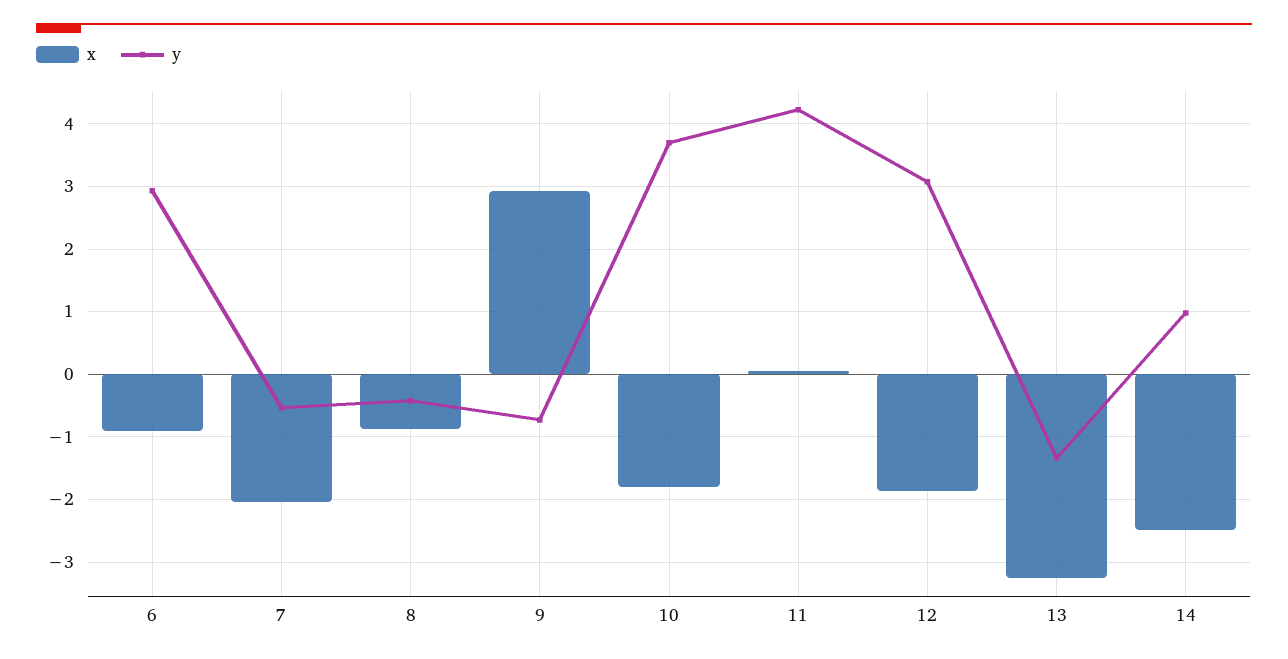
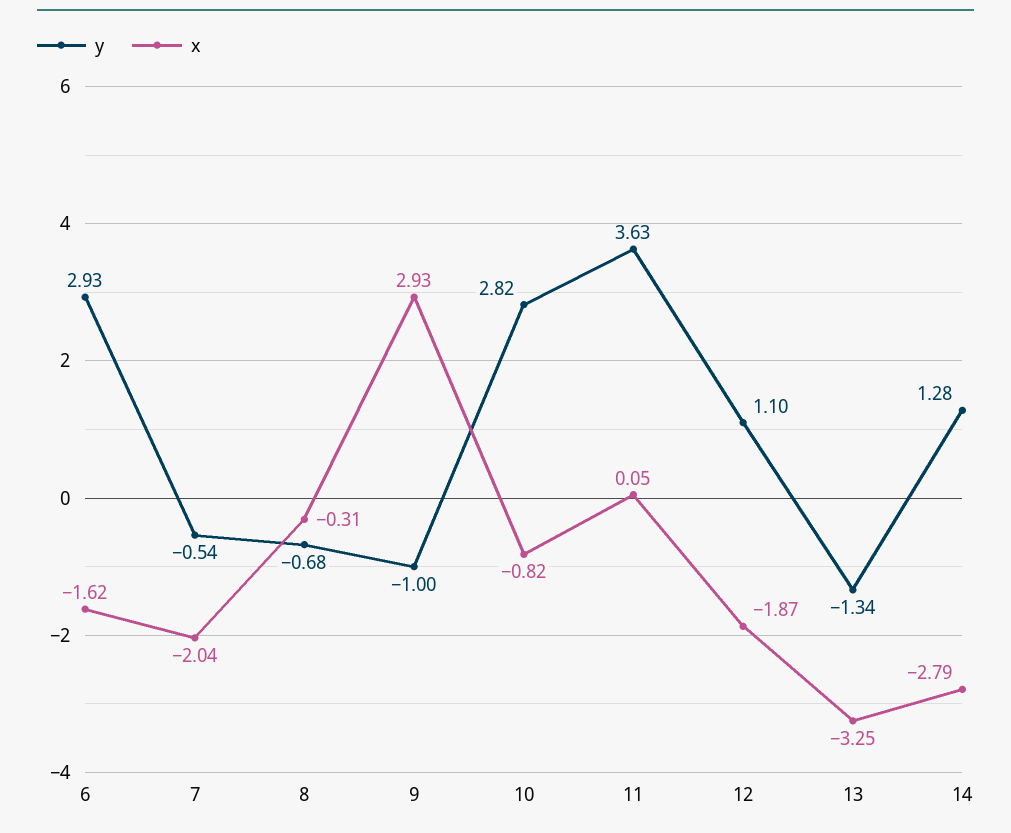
  {
    "x": {
-     "6": -0.9,
+     "6": -1.62,
      "7": -2.04,
-     "8": -0.9,
+     "8": -0.31,
      "9": 2.93,
-     "10": -1.8,
+     "10": -0.82,
      "11": 0.05,
      "12": -1.87,
      "13": -3.25,
-     "14": -2.5
+     "14": -2.79
    },
    "y": {
      "6": 2.93,
      "7": -0.54,
-     "8": -0.4,
+     "8": -0.68,
-     "9": -0.7,
+     "9": -1,
-     "10": 3.7,
+     "10": 2.82,
-     "11": 4.2,
+     "11": 3.63,
-     "12": 3.1,
+     "12": 1.1,
      "13": -1.34,
-     "14": 1
+     "14": 1.28
    }
  }

